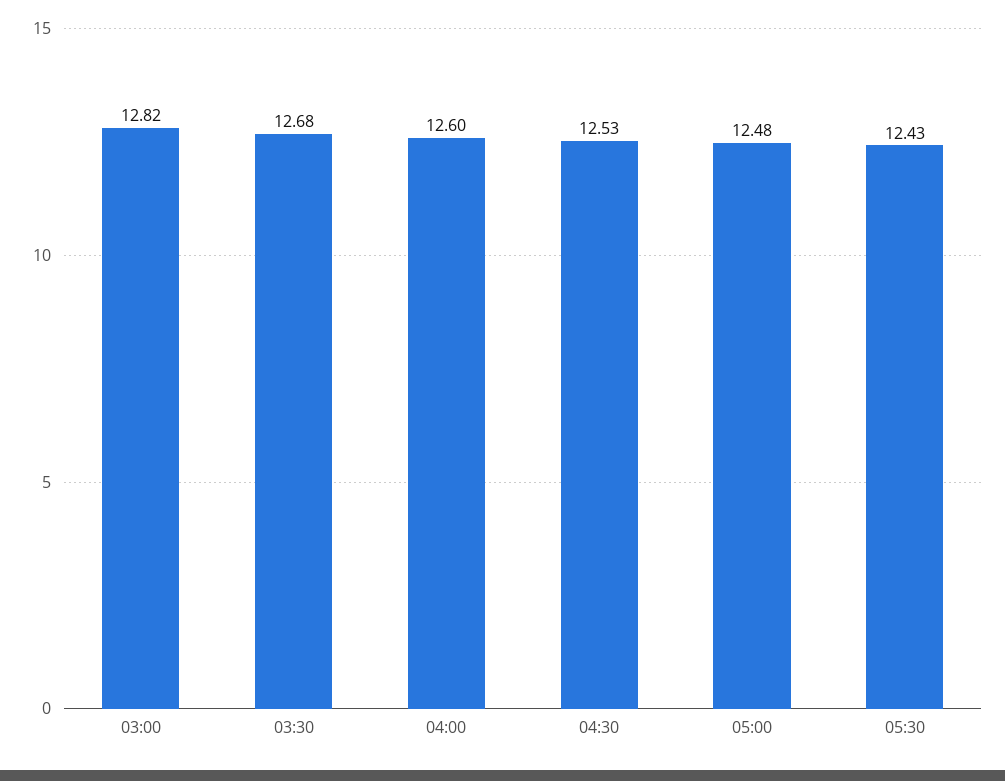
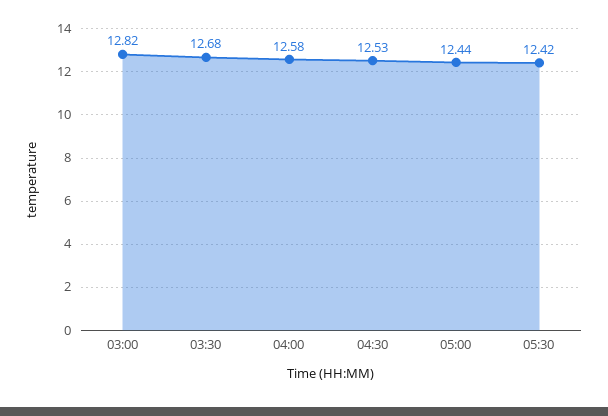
  {
    "03:00": 12.82,
    "03:30": 12.68,
-   "04:00": 12.6,
+   "04:00": 12.58,
    "04:30": 12.53,
-   "05:00": 12.48,
+   "05:00": 12.44,
-   "05:30": 12.43
+   "05:30": 12.42
  }

